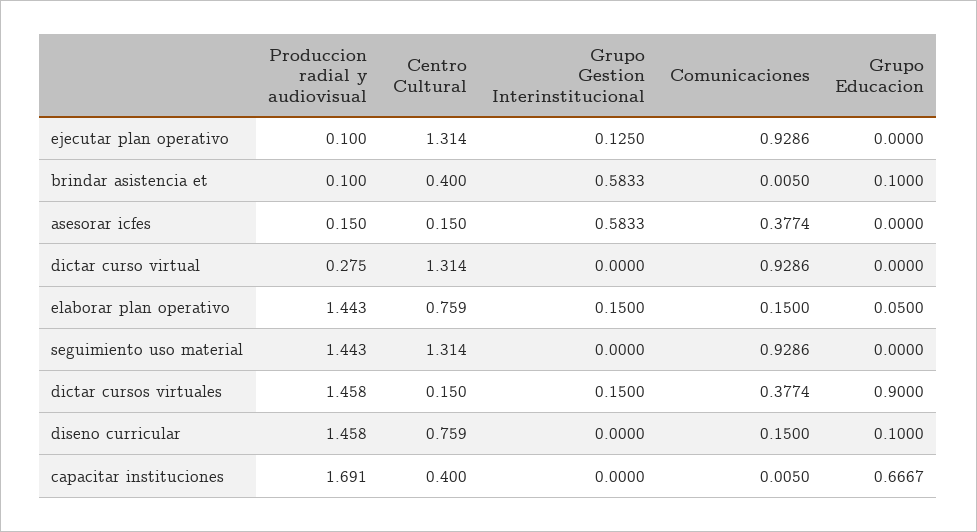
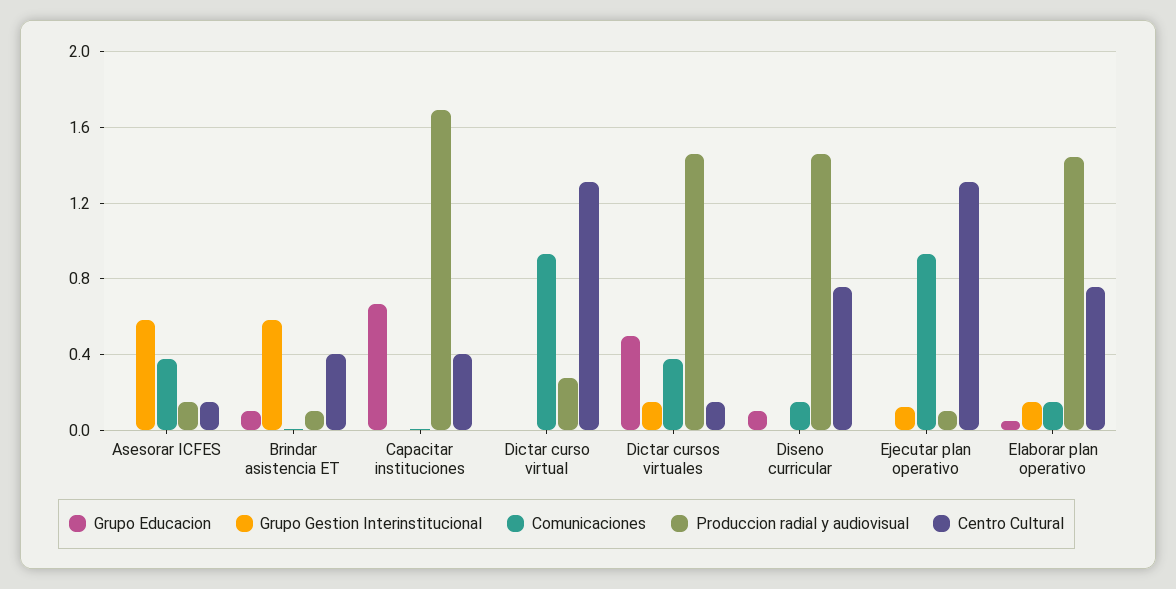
  {
    "Produccion radial y audiovisual": {
      "ejecutar plan operativo": 0.1,
      "brindar asistencia et": 0.1,
      "asesorar icfes": 0.15,
      "dictar curso virtual": 0.275,
      "elaborar plan operativo": 1.443,
-     "seguimiento uso material": 1.443,
      "dictar cursos virtuales": 1.458,
      "diseno curricular": 1.458,
      "capacitar instituciones": 1.691
    },
    "Centro Cultural": {
      "ejecutar plan operativo": 1.314,
      "brindar asistencia et": 0.4,
      "asesorar icfes": 0.15,
      "dictar curso virtual": 1.314,
      "elaborar plan operativo": 0.759,
-     "seguimiento uso material": 1.314,
      "dictar cursos virtuales": 0.15,
      "diseno curricular": 0.759,
      "capacitar instituciones": 0.4
    },
    "Grupo Gestion Interinstitucional": {
      "ejecutar plan operativo": 0.125,
      "brindar asistencia et": 0.5833,
      "asesorar icfes": 0.5833,
      "dictar curso virtual": 0,
      "elaborar plan operativo": 0.15,
-     "seguimiento uso material": 0,
      "dictar cursos virtuales": 0.15,
      "diseno curricular": 0,
      "capacitar instituciones": 0
    },
    "Comunicaciones": {
      "ejecutar plan operativo": 0.9286,
      "brindar asistencia et": 0.005,
      "asesorar icfes": 0.3774,
      "dictar curso virtual": 0.9286,
      "elaborar plan operativo": 0.15,
-     "seguimiento uso material": 0.9286,
      "dictar cursos virtuales": 0.3774,
      "diseno curricular": 0.15,
      "capacitar instituciones": 0.005
    },
    "Grupo Educacion": {
      "ejecutar plan operativo": 0,
      "brindar asistencia et": 0.1,
      "asesorar icfes": 0,
      "dictar curso virtual": 0,
      "elaborar plan operativo": 0.05,
-     "seguimiento uso material": 0,
-     "dictar cursos virtuales": 0.9,
+     "dictar cursos virtuales": 0.5,
      "diseno curricular": 0.1,
      "capacitar instituciones": 0.6667
    }
  }

